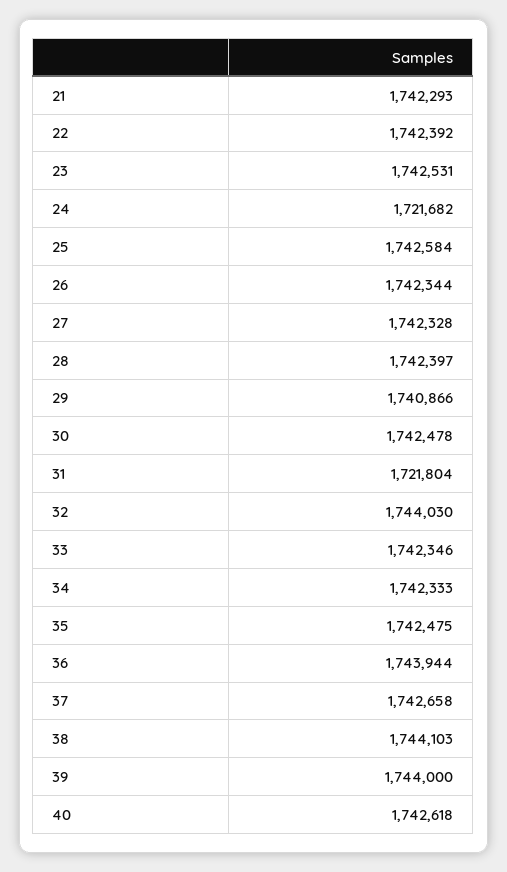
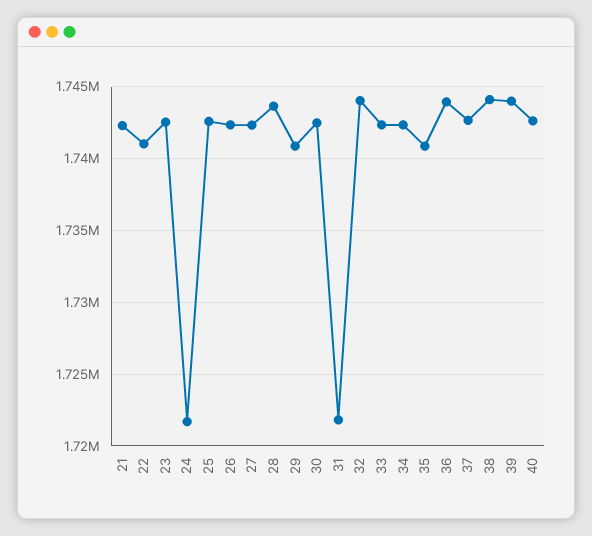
  {
    "21": 1742293,
-   "22": 1742392,
+   "22": 1741000,
    "23": 1742531,
    "24": 1721682,
    "25": 1742584,
    "26": 1742344,
    "27": 1742328,
-   "28": 1742397,
+   "28": 1743500,
    "29": 1740866,
    "30": 1742478,
    "31": 1721804,
    "32": 1744030,
    "33": 1742346,
    "34": 1742333,
-   "35": 1742475,
+   "35": 1741000,
    "36": 1743944,
    "37": 1742658,
    "38": 1744103,
    "39": 1744000,
    "40": 1742618
  }

